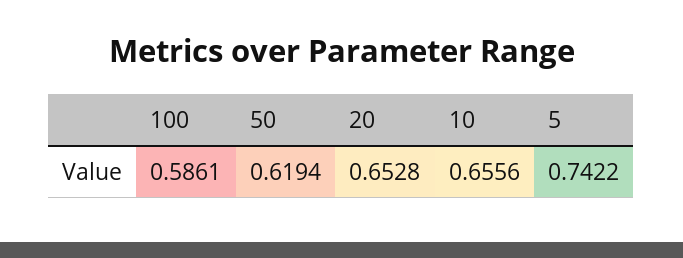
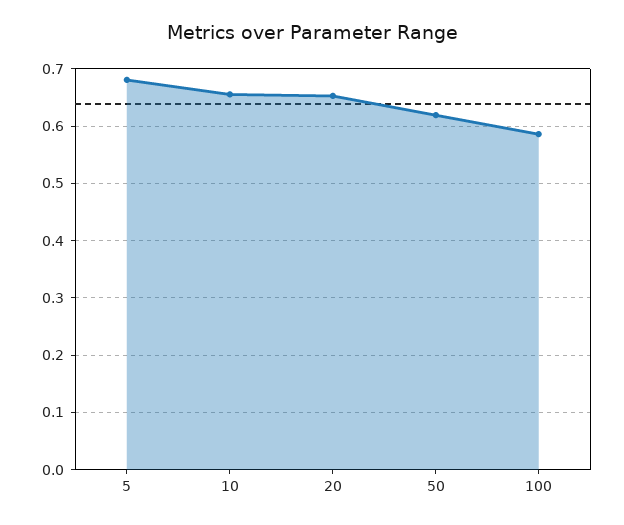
  {
    "100": 0.5861,
    "50": 0.6194,
    "20": 0.6528,
    "10": 0.6556,
-   "5": 0.7422
+   "5": 0.68
  }

